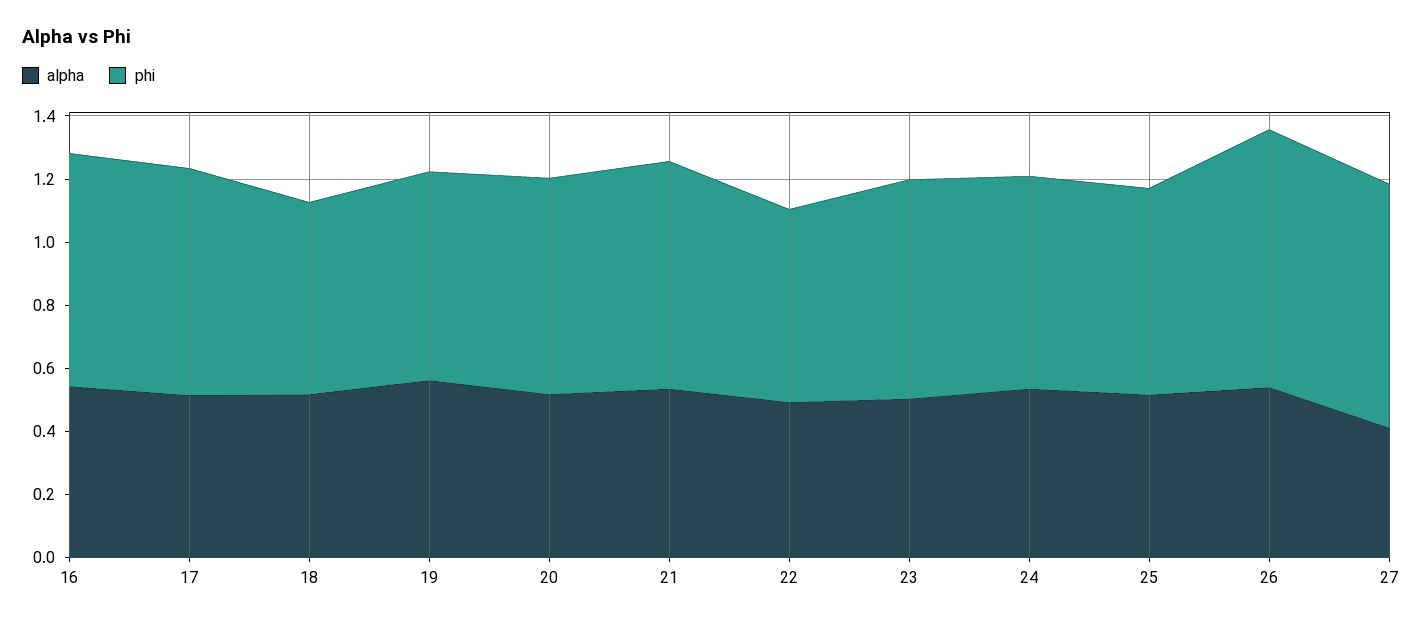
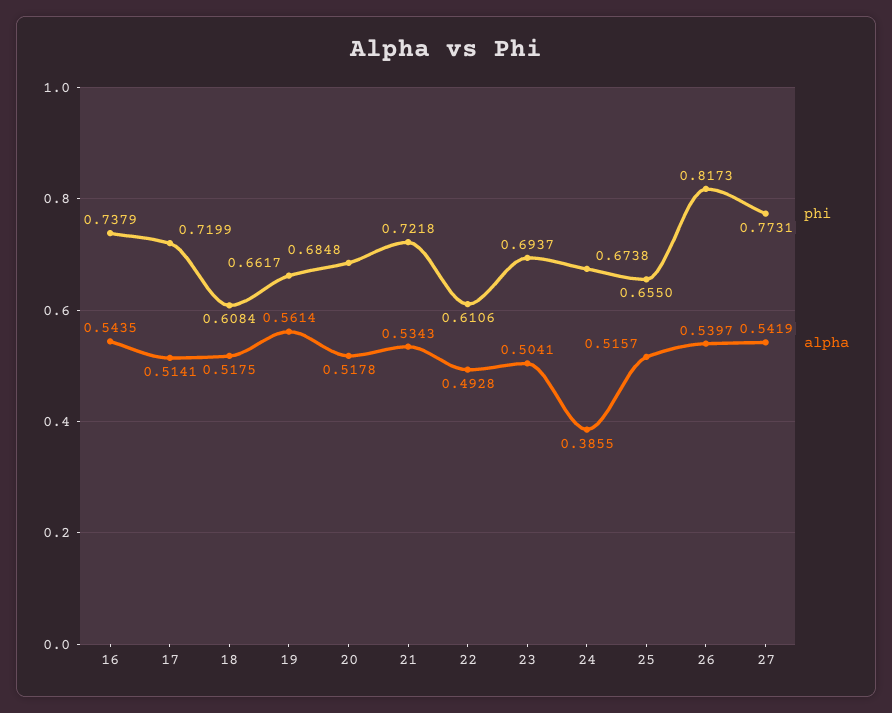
  {
    "alpha": {
      "16": 0.5435,
      "17": 0.5141,
      "18": 0.5175,
      "19": 0.5614,
      "20": 0.5178,
      "21": 0.5343,
      "22": 0.4928,
      "23": 0.5041,
-     "24": 0.55,
+     "24": 0.3855,
      "25": 0.5157,
      "26": 0.5397,
-     "27": 0.4
+     "27": 0.5419
    },
    "phi": {
      "16": 0.7379,
      "17": 0.7199,
      "18": 0.6084,
      "19": 0.6617,
      "20": 0.6848,
      "21": 0.7218,
      "22": 0.6106,
      "23": 0.6937,
      "24": 0.6738,
      "25": 0.655,
      "26": 0.8173,
      "27": 0.7731
    }
  }

